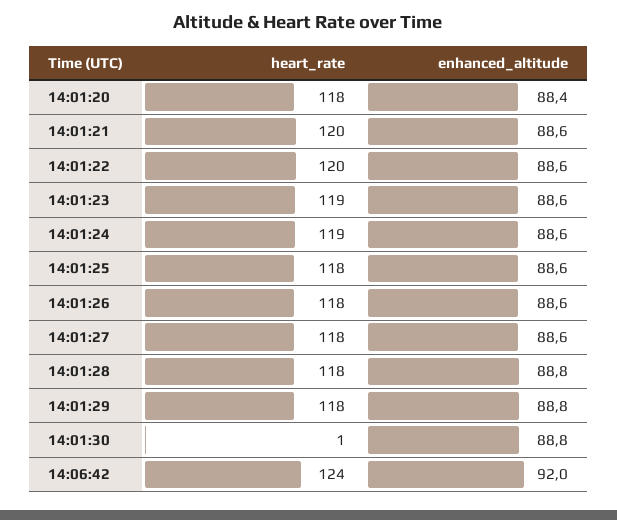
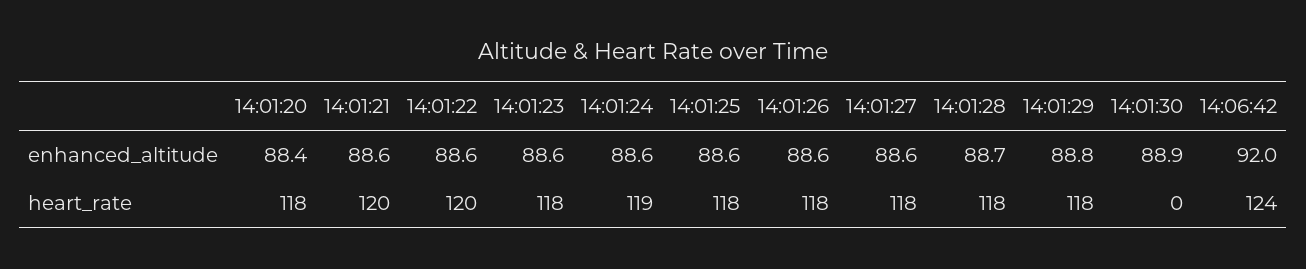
  {
    "heart_rate": {
      "14:01:20": 118,
      "14:01:21": 120,
      "14:01:22": 120,
-     "14:01:23": 119,
+     "14:01:23": 118,
      "14:01:24": 119,
      "14:01:25": 118,
      "14:01:26": 118,
      "14:01:27": 118,
      "14:01:28": 118,
      "14:01:29": 118,
-     "14:01:30": 1,
+     "14:01:30": 0,
      "14:06:42": 124
    },
    "enhanced_altitude": {
      "14:01:20": 88.4,
      "14:01:21": 88.6,
      "14:01:22": 88.6,
      "14:01:23": 88.6,
      "14:01:24": 88.6,
      "14:01:25": 88.6,
      "14:01:26": 88.6,
      "14:01:27": 88.6,
-     "14:01:28": 88.8,
+     "14:01:28": 88.7,
      "14:01:29": 88.8,
-     "14:01:30": 88.8,
+     "14:01:30": 88.9,
      "14:06:42": 92
    }
  }

